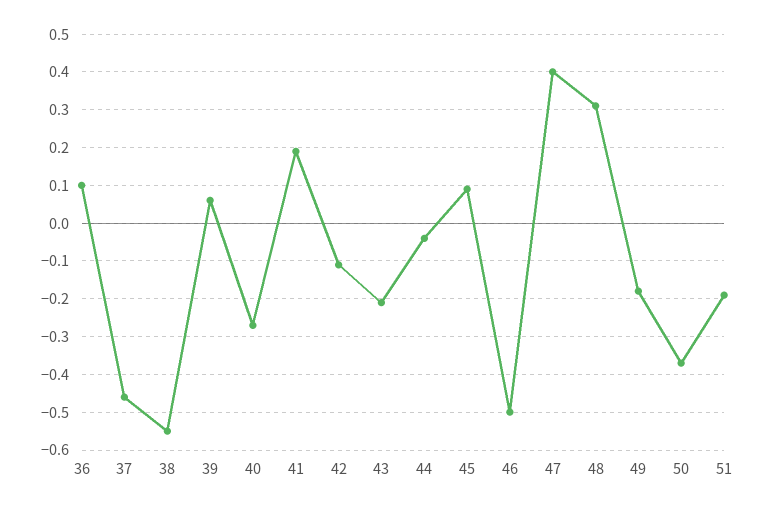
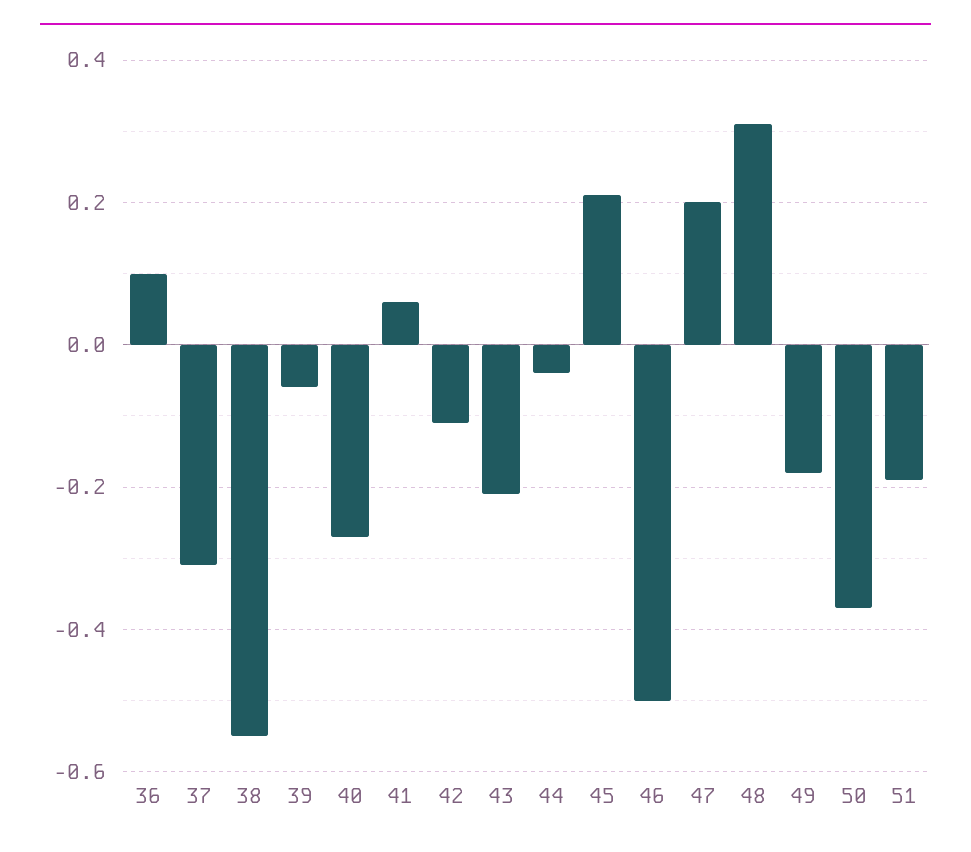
  {
    "36": 0.1,
-   "37": -0.45,
+   "37": -0.3,
    "38": -0.55,
-   "39": 0.05,
+   "39": -0.05,
    "40": -0.25,
-   "41": 0.2,
+   "41": 0.05,
    "42": -0.1,
    "43": -0.2,
    "44": -0.05,
-   "45": 0.1,
+   "45": 0.2,
    "46": -0.5,
-   "47": 0.4,
+   "47": 0.2,
    "48": 0.3,
    "49": -0.2,
    "50": -0.35,
    "51": -0.2
  }

